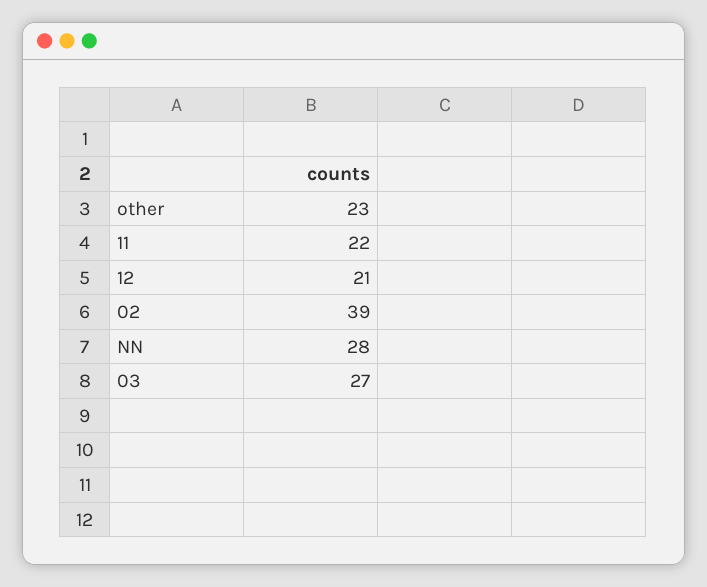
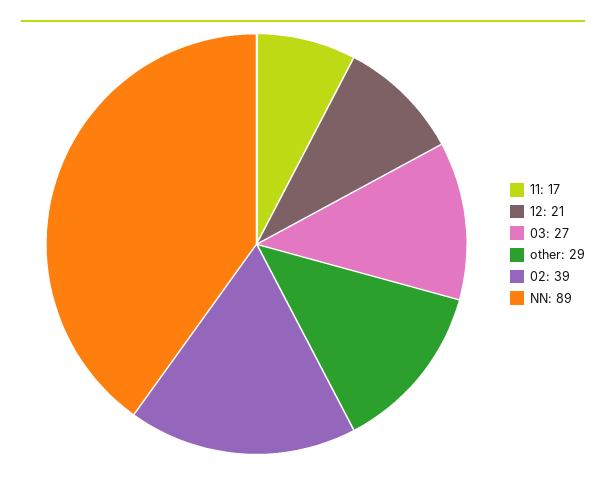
  {
-   "other": 23,
+   "other": 29,
-   "11": 22,
+   "11": 17,
    "12": 21,
    "02": 39,
-   "NN": 28,
+   "NN": 89,
    "03": 27
  }

